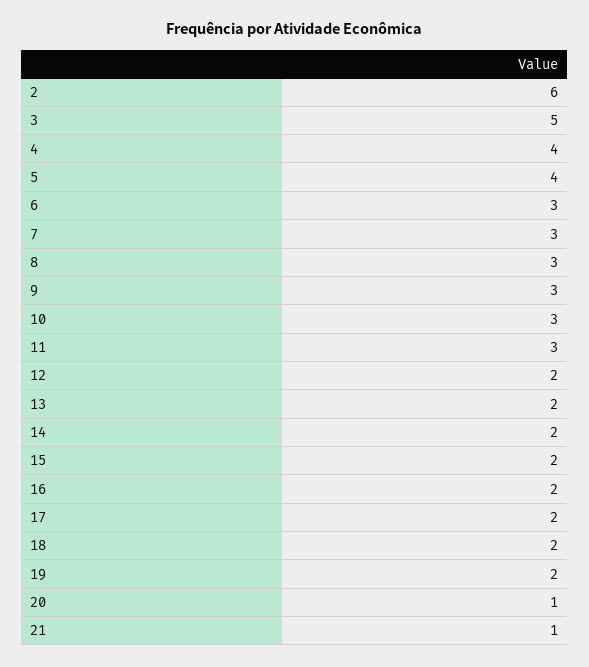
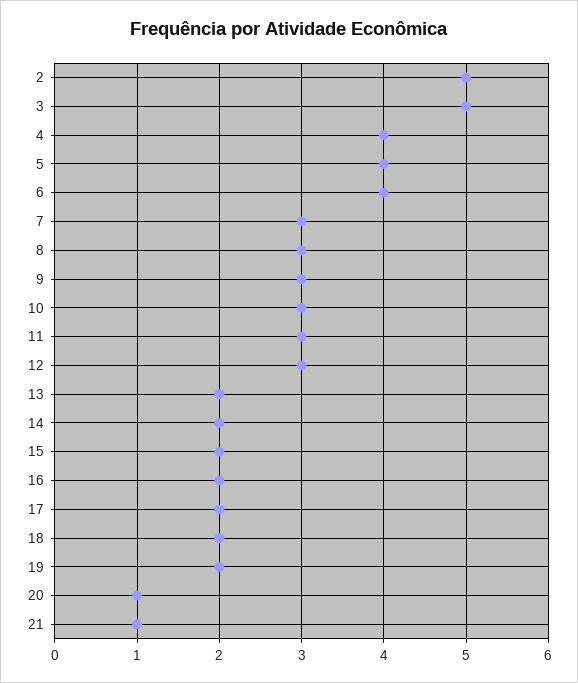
  {
-   "2": 6,
+   "2": 5,
    "3": 5,
    "4": 4,
    "5": 4,
-   "6": 3,
+   "6": 4,
    "7": 3,
    "8": 3,
    "9": 3,
    "10": 3,
    "11": 3,
-   "12": 2,
+   "12": 3,
    "13": 2,
    "14": 2,
    "15": 2,
    "16": 2,
    "17": 2,
    "18": 2,
    "19": 2,
    "20": 1,
    "21": 1
  }

